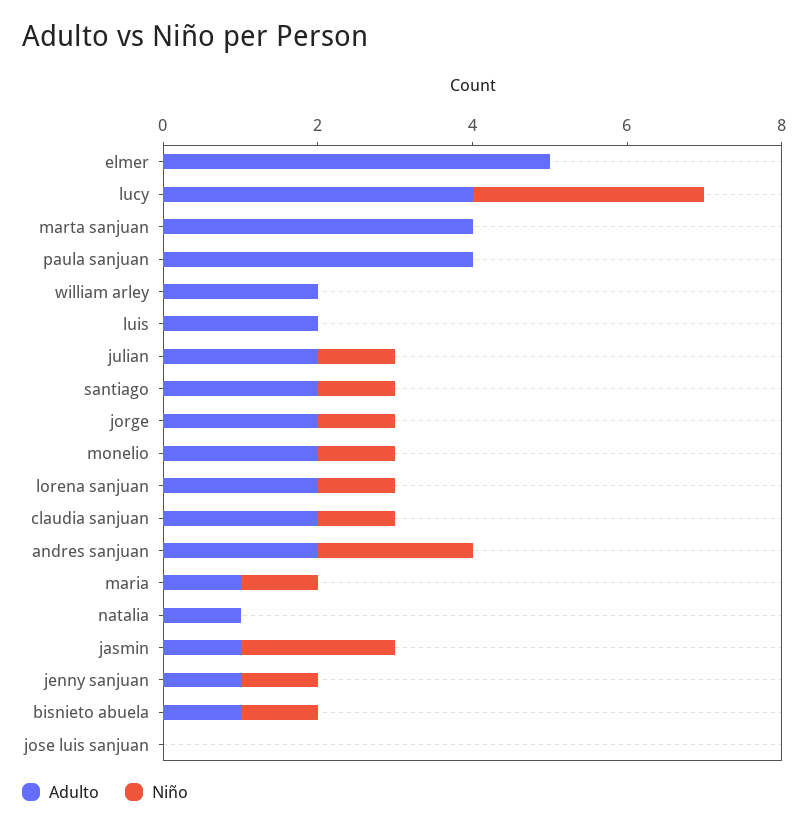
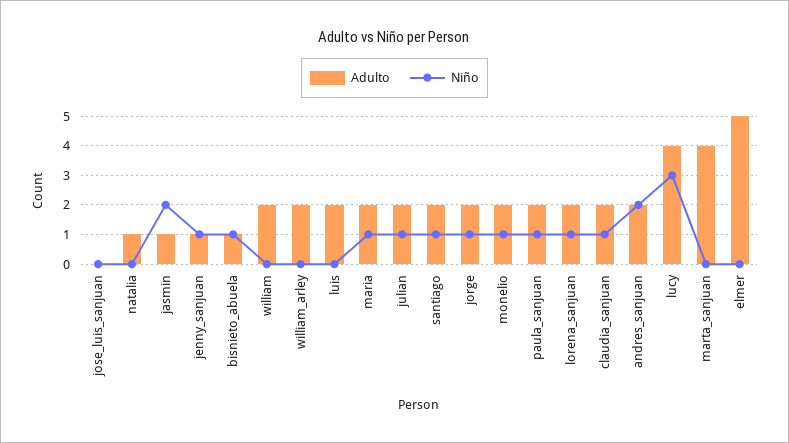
  {
    "Adulto": {
      "elmer": 5,
      "lucy": 4,
      "marta sanjuan": 4,
-     "paula sanjuan": 4,
+     "paula sanjuan": 2,
      "william arley": 2,
      "luis": 2,
      "julian": 2,
      "santiago": 2,
      "jorge": 2,
      "monelio": 2,
      "lorena sanjuan": 2,
      "claudia sanjuan": 2,
      "andres sanjuan": 2,
-     "maria": 1,
+     "maria": 2,
      "natalia": 1,
      "jasmin": 1,
      "jenny sanjuan": 1,
      "bisnieto abuela": 1,
-     "jose luis sanjuan": 0
+     "jose luis sanjuan": 0,
+     "william": 2
    },
    "Niño": {
      "elmer": 0,
      "lucy": 3,
      "marta sanjuan": 0,
-     "paula sanjuan": 0,
+     "paula sanjuan": 1,
      "william arley": 0,
      "luis": 0,
      "julian": 1,
      "santiago": 1,
      "jorge": 1,
      "monelio": 1,
      "lorena sanjuan": 1,
      "claudia sanjuan": 1,
      "andres sanjuan": 2,
      "maria": 1,
      "natalia": 0,
      "jasmin": 2,
      "jenny sanjuan": 1,
      "bisnieto abuela": 1,
-     "jose luis sanjuan": 0
+     "jose luis sanjuan": 0,
+     "william": 0
    }
  }

